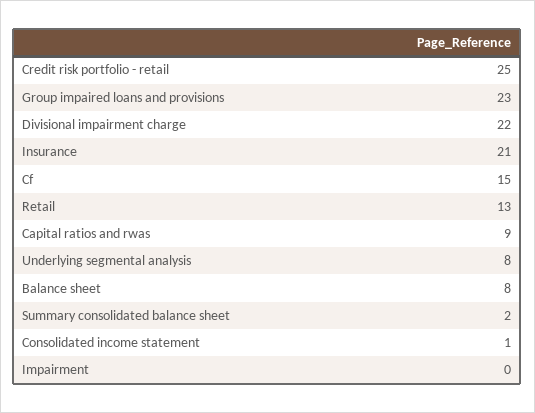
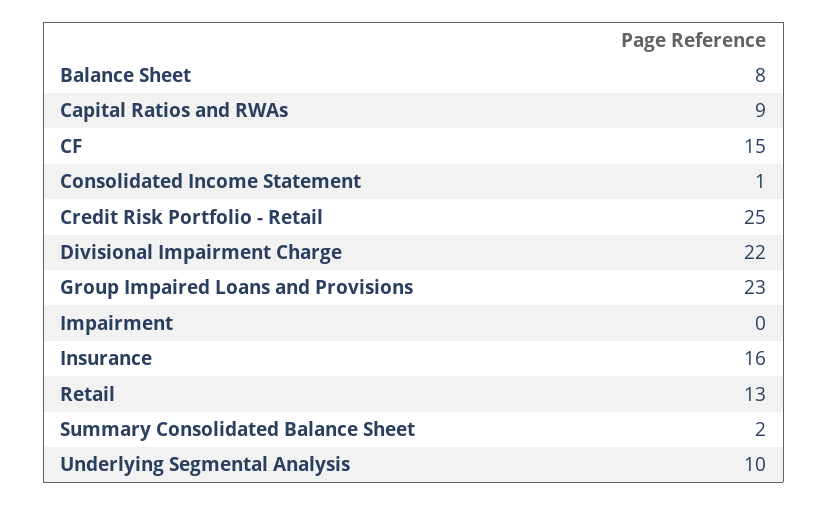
  {
    "Credit risk portfolio - retail": 25,
    "Group impaired loans and provisions": 23,
    "Divisional impairment charge": 22,
-   "Insurance": 21,
+   "Insurance": 16,
    "Cf": 15,
    "Retail": 13,
    "Capital ratios and rwas": 9,
-   "Underlying segmental analysis": 8,
+   "Underlying segmental analysis": 10,
    "Balance sheet": 8,
    "Summary consolidated balance sheet": 2,
    "Consolidated income statement": 1,
    "Impairment": 0
  }

